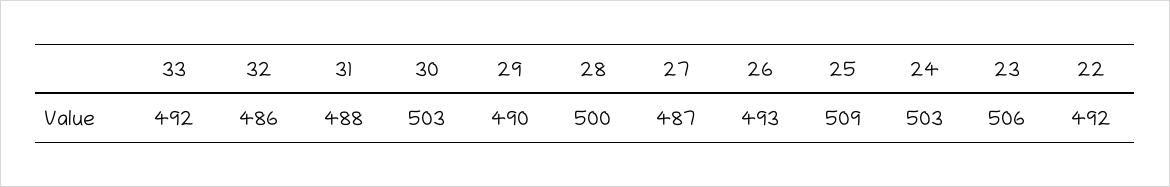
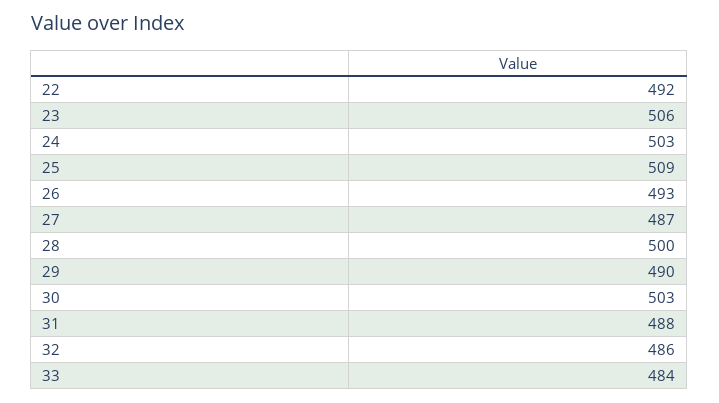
  {
-   "33": 492,
+   "33": 484,
    "32": 486,
    "31": 488,
    "30": 503,
    "29": 490,
    "28": 500,
    "27": 487,
    "26": 493,
    "25": 509,
    "24": 503,
    "23": 506,
    "22": 492
  }

